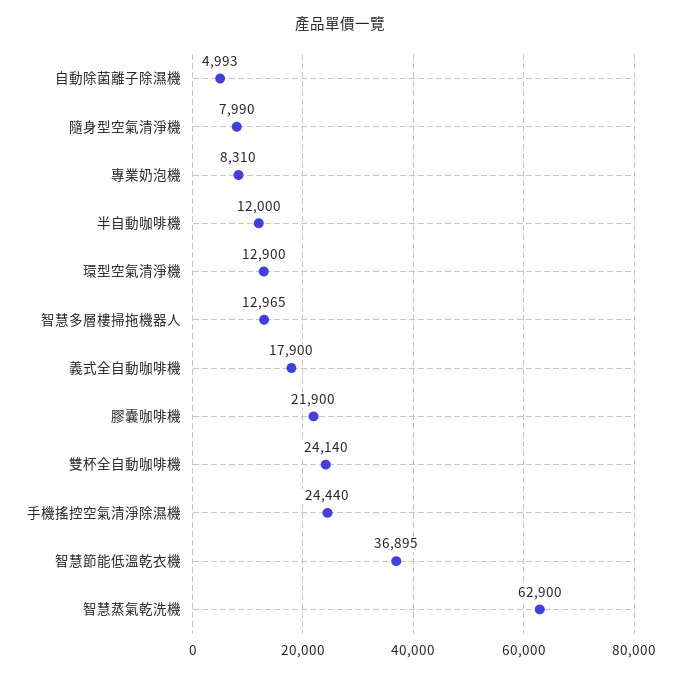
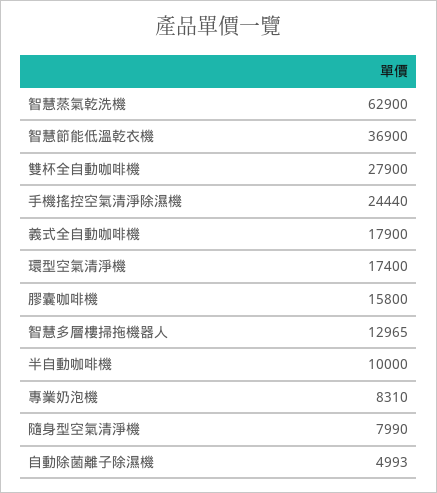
  {
    "自動除菌離子除濕機": 4993,
    "隨身型空氣清淨機": 7990,
    "專業奶泡機": 8310,
-   "半自動咖啡機": 12000,
+   "半自動咖啡機": 10000,
-   "環型空氣清淨機": 12900,
+   "環型空氣清淨機": 17400,
    "智慧多層樓掃拖機器人": 12965,
    "義式全自動咖啡機": 17900,
-   "膠囊咖啡機": 21900,
+   "膠囊咖啡機": 15800,
-   "雙杯全自動咖啡機": 24140,
+   "雙杯全自動咖啡機": 27900,
    "手機搖控空氣清淨除濕機": 24440,
-   "智慧節能低溫乾衣機": 36895,
+   "智慧節能低溫乾衣機": 36900,
    "智慧蒸氣乾洗機": 62900
  }

